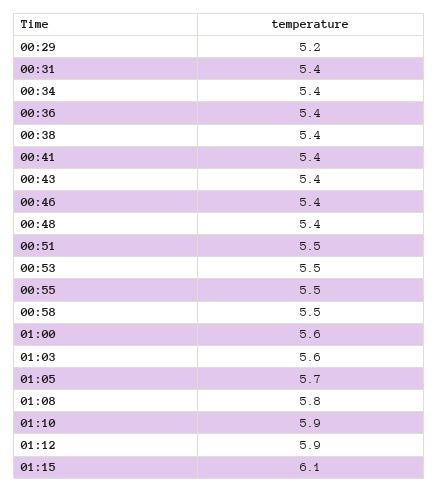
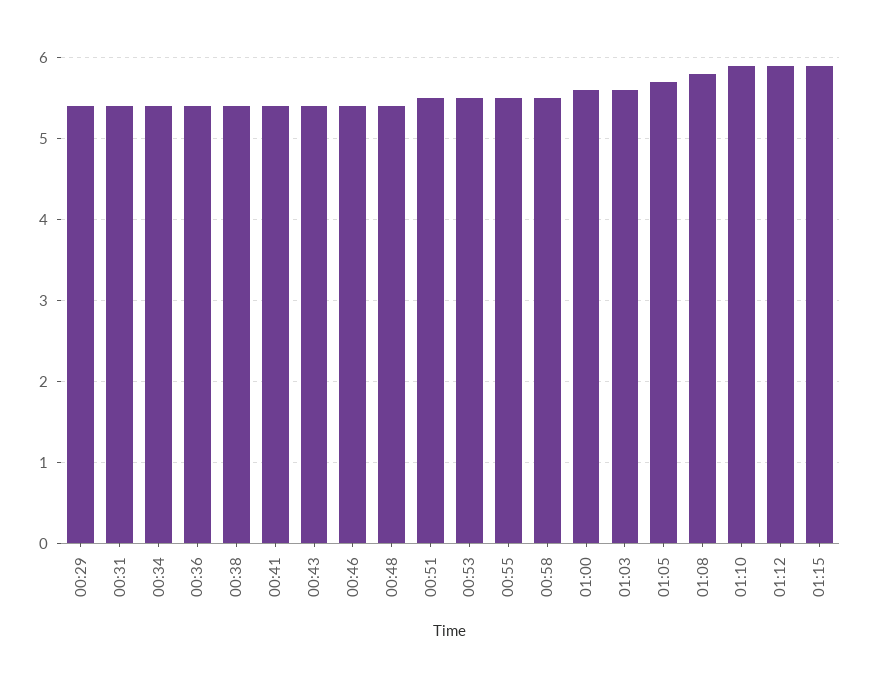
  {
-   "00:29": 5.2,
+   "00:29": 5.4,
    "00:31": 5.4,
    "00:34": 5.4,
    "00:36": 5.4,
    "00:38": 5.4,
    "00:41": 5.4,
    "00:43": 5.4,
    "00:46": 5.4,
    "00:48": 5.4,
    "00:51": 5.5,
    "00:53": 5.5,
    "00:55": 5.5,
    "00:58": 5.5,
    "01:00": 5.6,
    "01:03": 5.6,
    "01:05": 5.7,
    "01:08": 5.8,
    "01:10": 5.9,
    "01:12": 5.9,
-   "01:15": 6.1
+   "01:15": 5.9
  }

